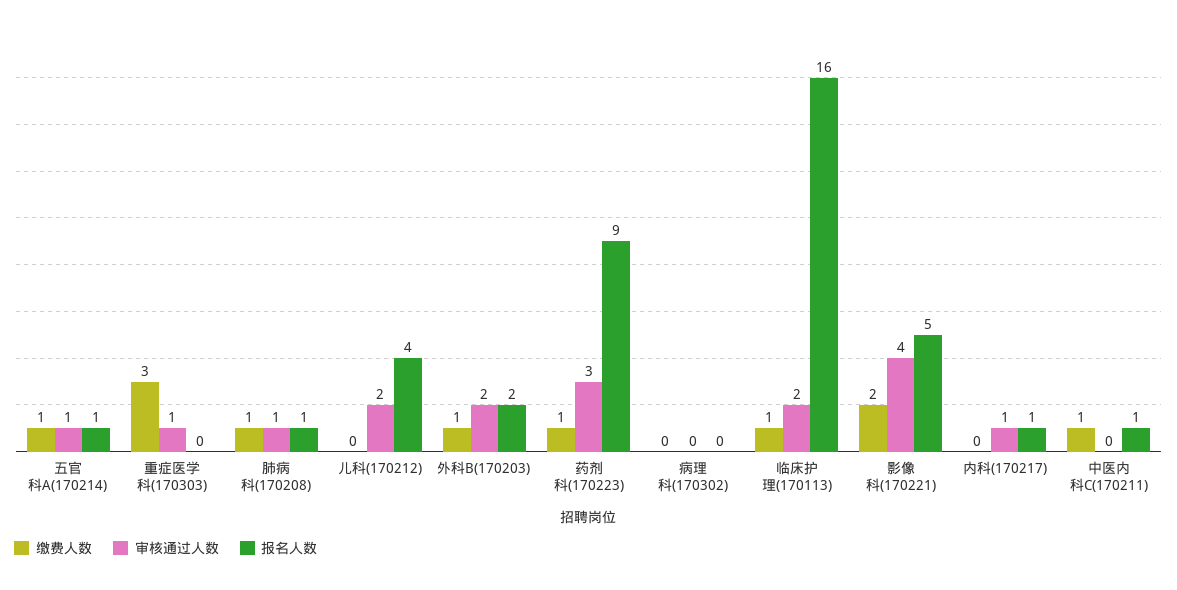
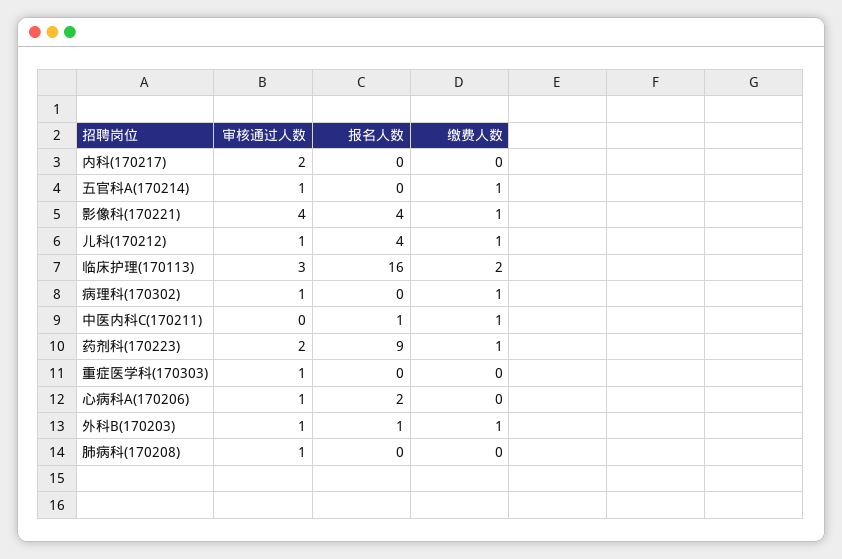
  {
    "缴费人数": {
      "五官科A(170214)": 1,
-     "重症医学科(170303)": 3,
+     "重症医学科(170303)": 0,
-     "肺病科(170208)": 1,
+     "肺病科(170208)": 0,
-     "儿科(170212)": 0,
+     "儿科(170212)": 1,
      "外科B(170203)": 1,
      "药剂科(170223)": 1,
-     "病理科(170302)": 0,
+     "病理科(170302)": 1,
-     "临床护理(170113)": 1,
+     "临床护理(170113)": 2,
-     "影像科(170221)": 2,
+     "影像科(170221)": 1,
      "内科(170217)": 0,
-     "中医内科C(170211)": 1
+     "中医内科C(170211)": 1,
+     "心病科A(170206)": 0
    },
    "审核通过人数": {
      "五官科A(170214)": 1,
      "重症医学科(170303)": 1,
      "肺病科(170208)": 1,
-     "儿科(170212)": 2,
+     "儿科(170212)": 1,
-     "外科B(170203)": 2,
+     "外科B(170203)": 1,
-     "药剂科(170223)": 3,
+     "药剂科(170223)": 2,
-     "病理科(170302)": 0,
+     "病理科(170302)": 1,
-     "临床护理(170113)": 2,
+     "临床护理(170113)": 3,
      "影像科(170221)": 4,
-     "内科(170217)": 1,
+     "内科(170217)": 2,
-     "中医内科C(170211)": 0
+     "中医内科C(170211)": 0,
+     "心病科A(170206)": 1
    },
    "报名人数": {
-     "五官科A(170214)": 1,
+     "五官科A(170214)": 0,
      "重症医学科(170303)": 0,
-     "肺病科(170208)": 1,
+     "肺病科(170208)": 0,
      "儿科(170212)": 4,
-     "外科B(170203)": 2,
+     "外科B(170203)": 1,
      "药剂科(170223)": 9,
      "病理科(170302)": 0,
      "临床护理(170113)": 16,
-     "影像科(170221)": 5,
+     "影像科(170221)": 4,
-     "内科(170217)": 1,
+     "内科(170217)": 0,
-     "中医内科C(170211)": 1
+     "中医内科C(170211)": 1,
+     "心病科A(170206)": 2
    }
  }

